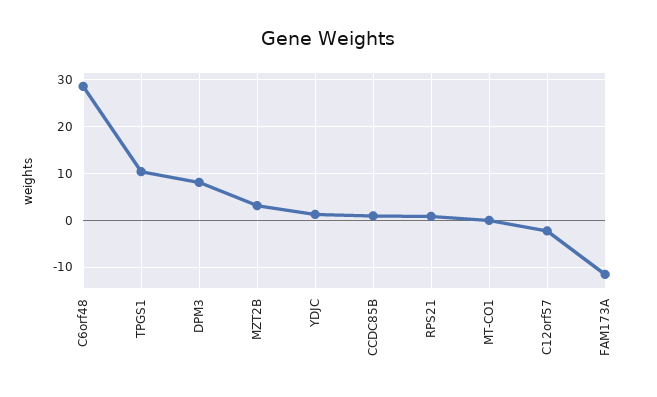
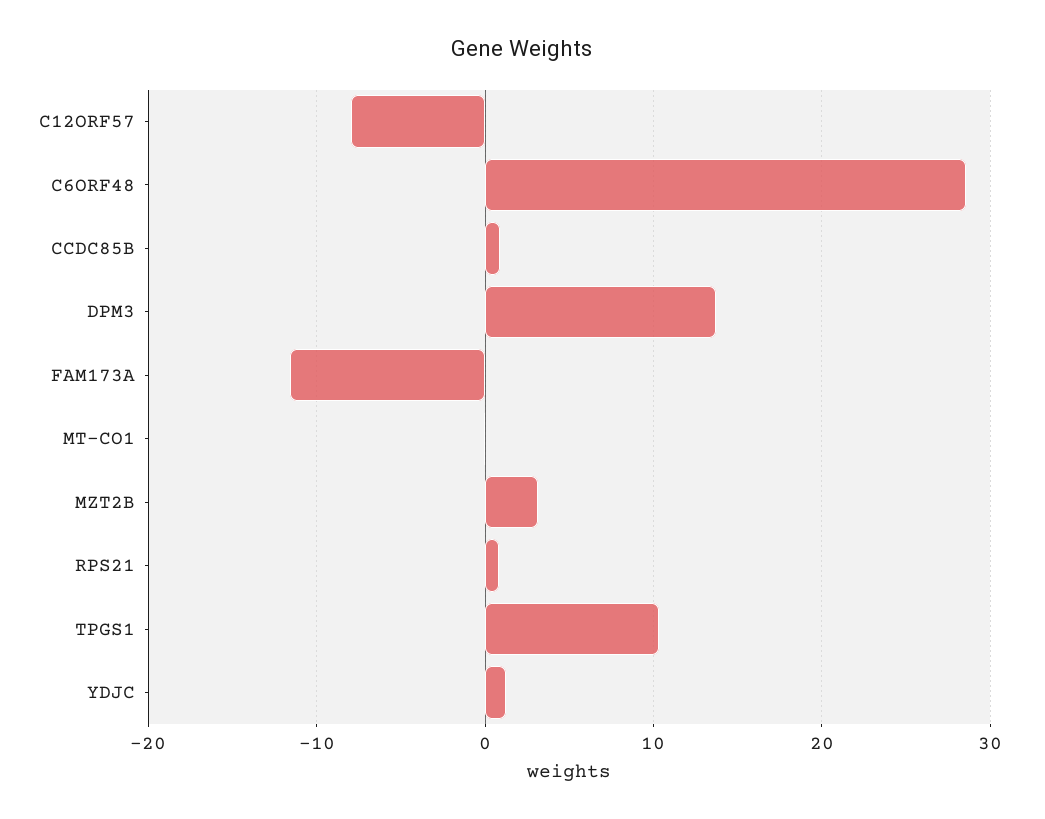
  {
    "C6orf48": 29,
    "TPGS1": 10,
-   "DPM3": 8,
+   "DPM3": 14,
    "MZT2B": 3,
    "YDJC": 1,
    "CCDC85B": 1,
    "RPS21": 1,
    "MT-CO1": 0,
-   "C12orf57": -2,
+   "C12orf57": -8,
    "FAM173A": -12
  }

